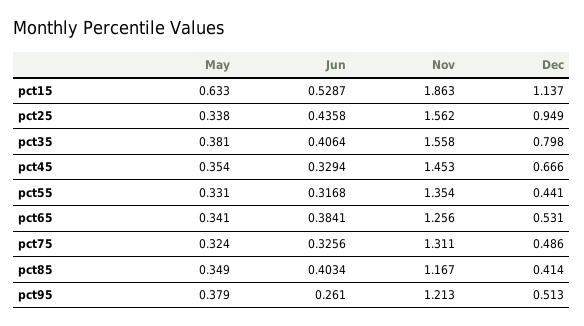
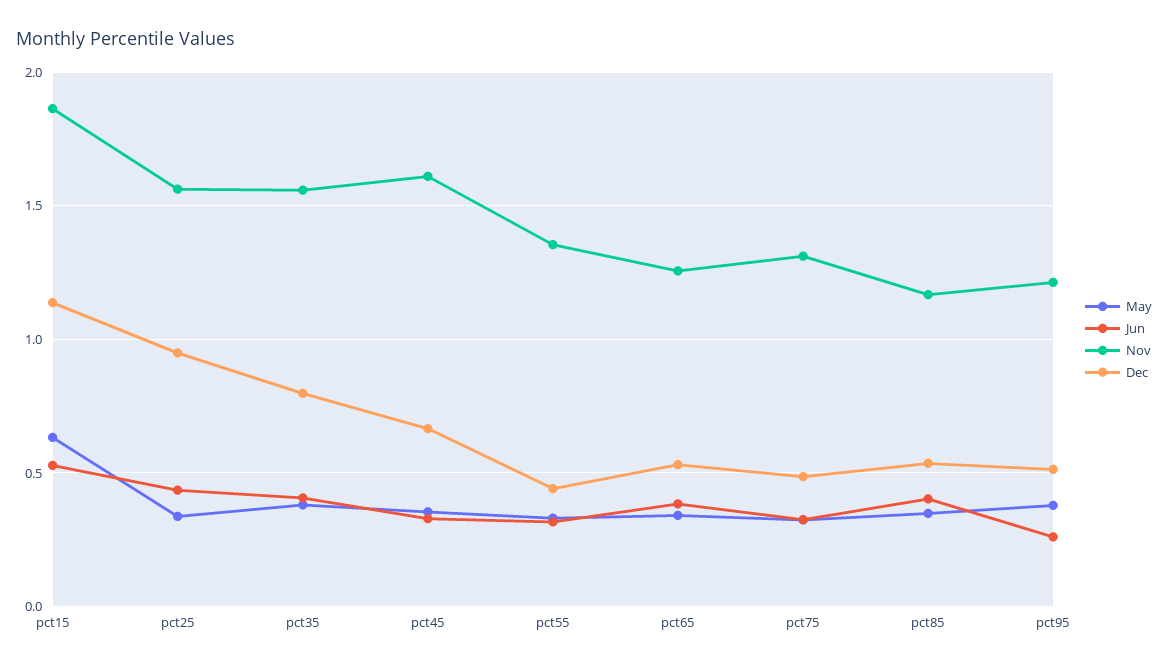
  {
    "May": {
      "pct15": 0.633,
      "pct25": 0.338,
      "pct35": 0.381,
      "pct45": 0.354,
      "pct55": 0.331,
      "pct65": 0.341,
      "pct75": 0.324,
      "pct85": 0.349,
      "pct95": 0.379
    },
    "Jun": {
      "pct15": 0.5287,
      "pct25": 0.4358,
      "pct35": 0.4064,
      "pct45": 0.3294,
      "pct55": 0.3168,
      "pct65": 0.3841,
      "pct75": 0.3256,
      "pct85": 0.4034,
      "pct95": 0.261
    },
    "Nov": {
      "pct15": 1.863,
      "pct25": 1.562,
      "pct35": 1.558,
-     "pct45": 1.453,
+     "pct45": 1.6,
      "pct55": 1.354,
      "pct65": 1.256,
      "pct75": 1.311,
      "pct85": 1.167,
      "pct95": 1.213
    },
    "Dec": {
      "pct15": 1.137,
      "pct25": 0.949,
      "pct35": 0.798,
      "pct45": 0.666,
      "pct55": 0.441,
      "pct65": 0.531,
      "pct75": 0.486,
-     "pct85": 0.414,
+     "pct85": 0.55,
      "pct95": 0.513
    }
  }

